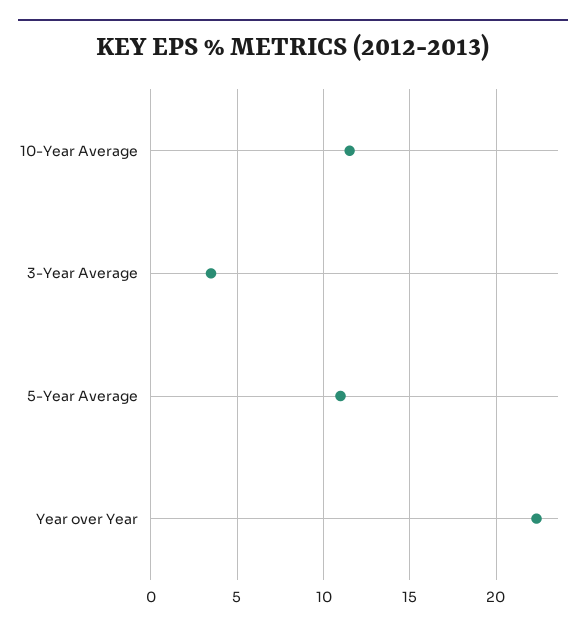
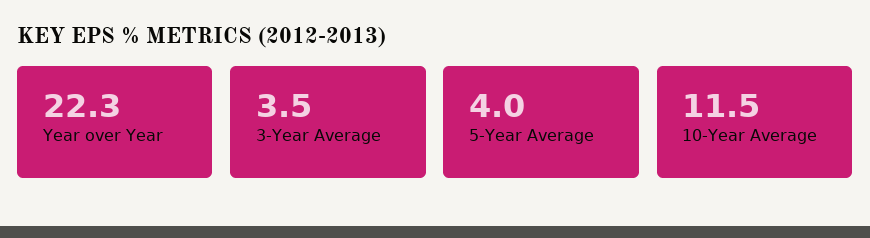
  {
    "10-Year Average": 11.5,
    "3-Year Average": 3.5,
-   "5-Year Average": 11,
+   "5-Year Average": 4,
    "Year over Year": 22.3
  }

